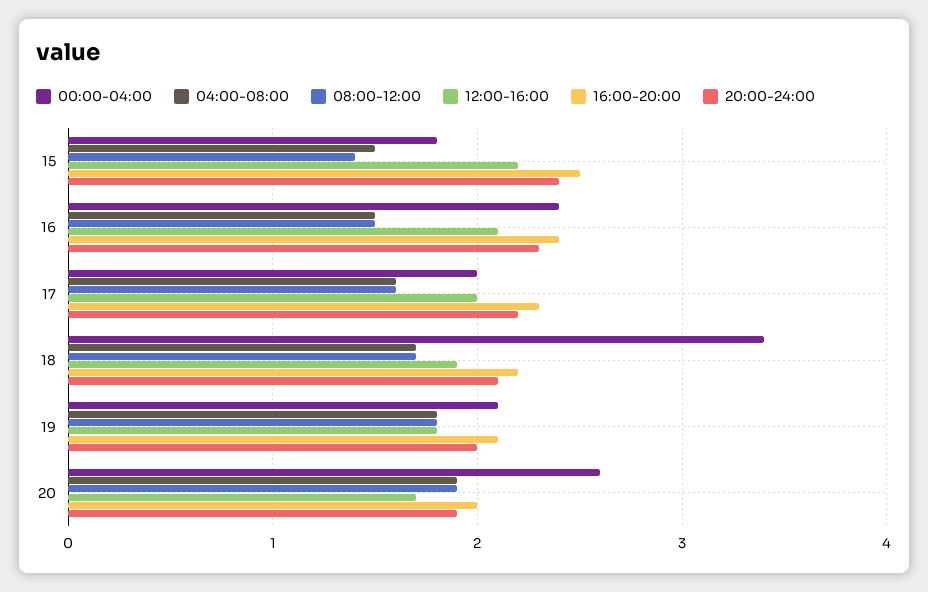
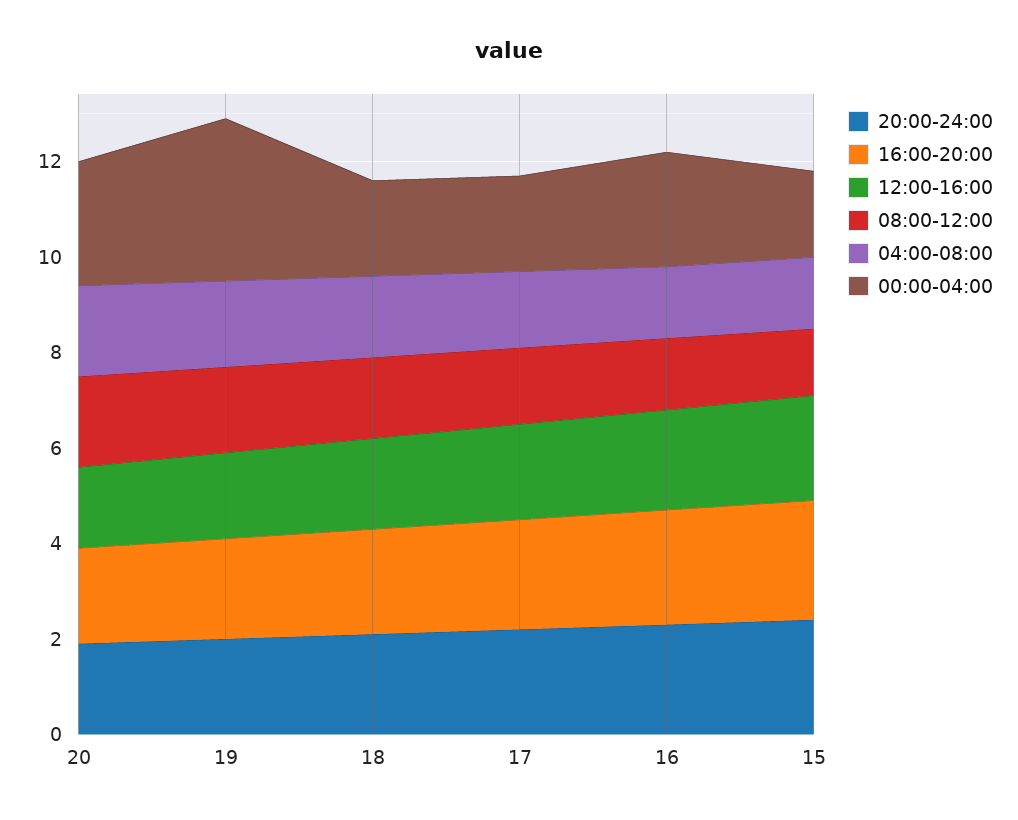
  {
    "00:00-04:00": {
      "15": 1.8,
      "16": 2.4,
      "17": 2,
-     "18": 3.4,
+     "18": 2,
-     "19": 2.1,
+     "19": 3.5,
      "20": 2.6
    },
    "04:00-08:00": {
      "15": 1.5,
      "16": 1.5,
      "17": 1.6,
      "18": 1.7,
      "19": 1.8,
      "20": 1.9
    },
    "08:00-12:00": {
      "15": 1.4,
      "16": 1.5,
      "17": 1.6,
      "18": 1.7,
      "19": 1.8,
      "20": 1.9
    },
    "12:00-16:00": {
      "15": 2.2,
      "16": 2.1,
      "17": 2,
      "18": 1.9,
      "19": 1.8,
      "20": 1.7
    },
    "16:00-20:00": {
      "15": 2.5,
      "16": 2.4,
      "17": 2.3,
      "18": 2.2,
      "19": 2.1,
      "20": 2
    },
    "20:00-24:00": {
      "15": 2.4,
      "16": 2.3,
      "17": 2.2,
      "18": 2.1,
      "19": 2,
      "20": 1.9
    }
  }

